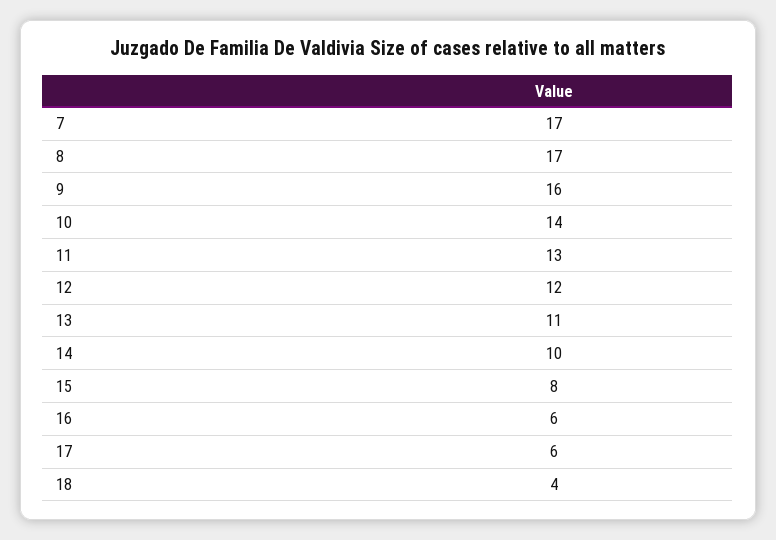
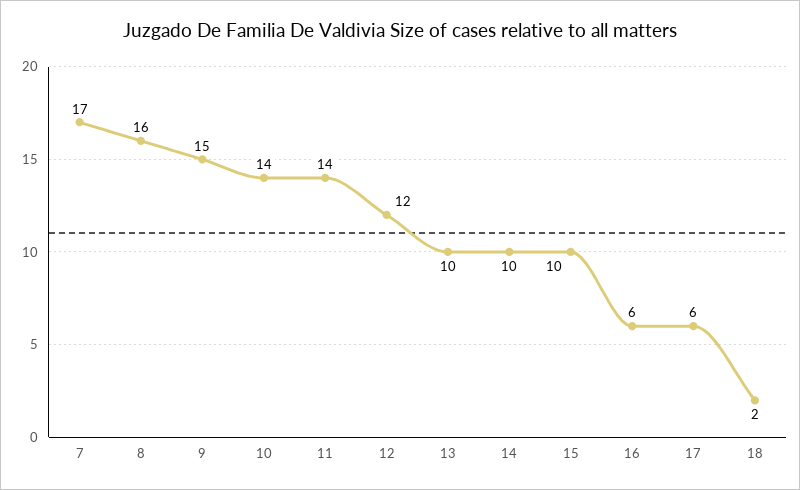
  {
    "7": 17,
-   "8": 17,
+   "8": 16,
-   "9": 16,
+   "9": 15,
    "10": 14,
-   "11": 13,
+   "11": 14,
    "12": 12,
-   "13": 11,
+   "13": 10,
    "14": 10,
-   "15": 8,
+   "15": 10,
    "16": 6,
    "17": 6,
-   "18": 4
+   "18": 2
  }

